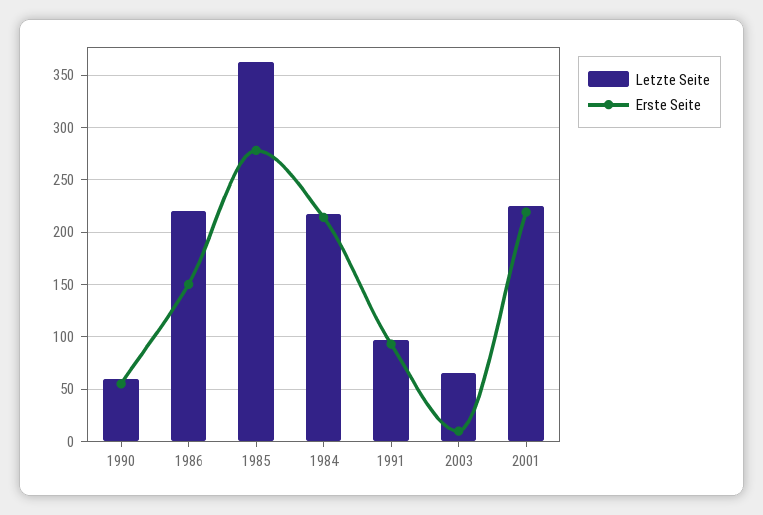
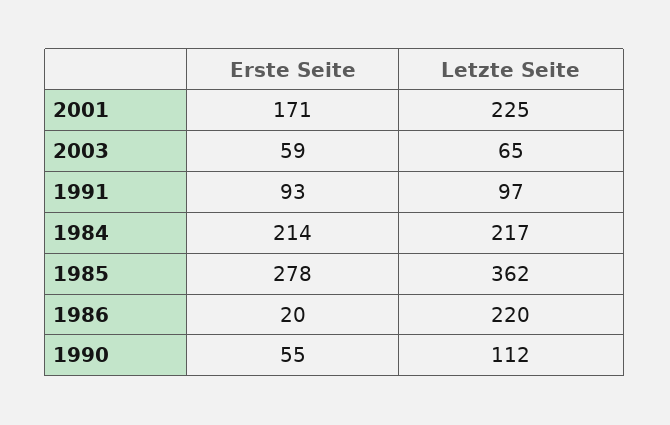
  {
    "Letzte Seite": {
-     "1990": 60,
+     "1990": 112,
      "1986": 220,
      "1985": 362,
      "1984": 217,
      "1991": 97,
      "2003": 65,
      "2001": 225
    },
    "Erste Seite": {
      "1990": 55,
-     "1986": 150,
+     "1986": 20,
      "1985": 278,
      "1984": 214,
      "1991": 93,
-     "2003": 10,
+     "2003": 59,
-     "2001": 220
+     "2001": 171
    }
  }

